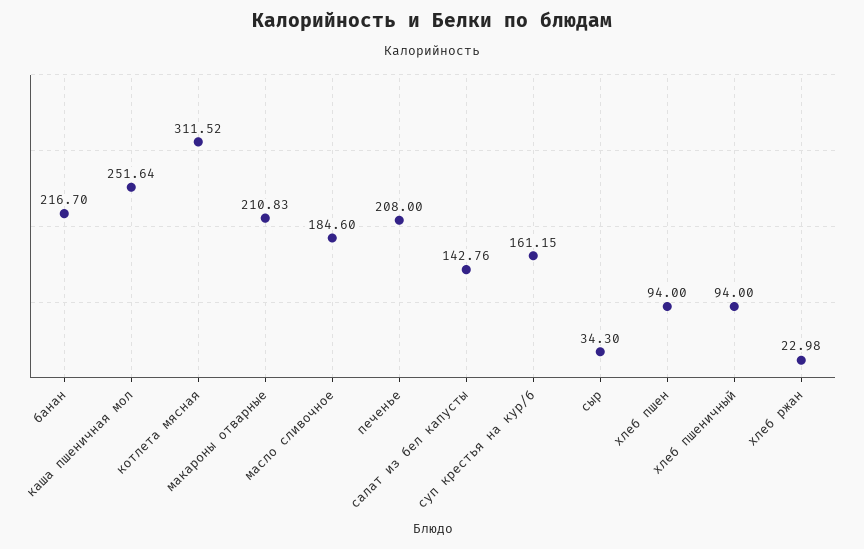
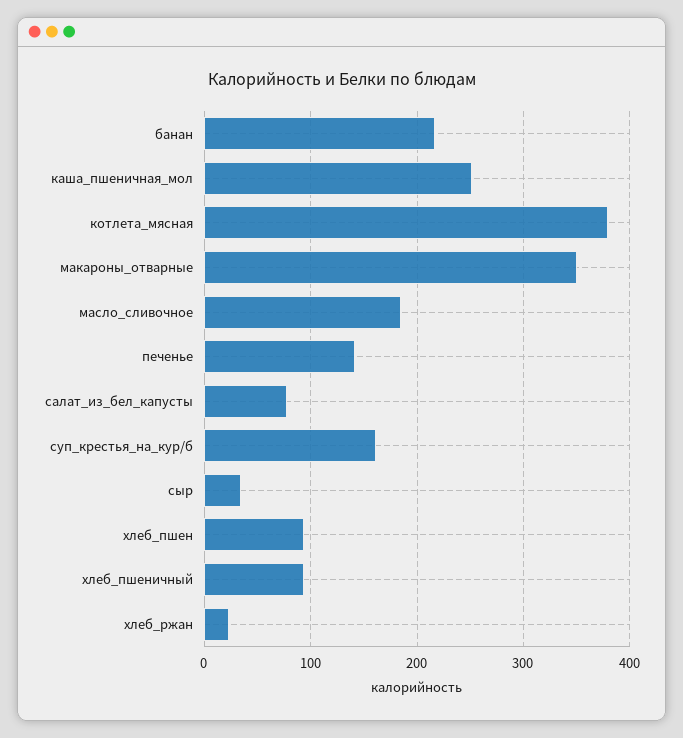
  {
    "банан": 216.7,
    "каша пшеничная мол": 251.64,
-   "котлета мясная": 311.52,
+   "котлета мясная": 380,
-   "макароны отварные": 210.83,
+   "макароны отварные": 350,
    "масло сливочное": 184.6,
-   "печенье": 208,
+   "печенье": 140,
-   "салат из бел капусты": 142.76,
+   "салат из бел капусты": 80,
    "суп крестья на кур/б": 161.15,
    "сыр": 34.3,
    "хлеб пшен": 94,
    "хлеб пшеничный": 94,
    "хлеб ржан": 22.98
  }

